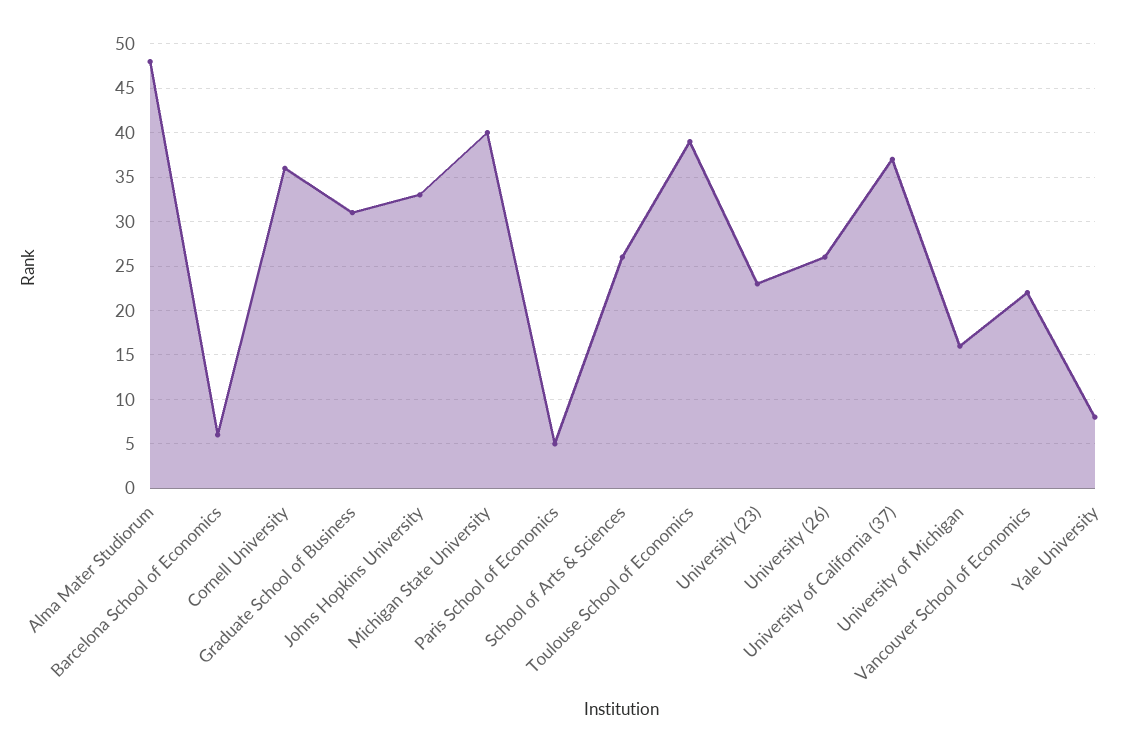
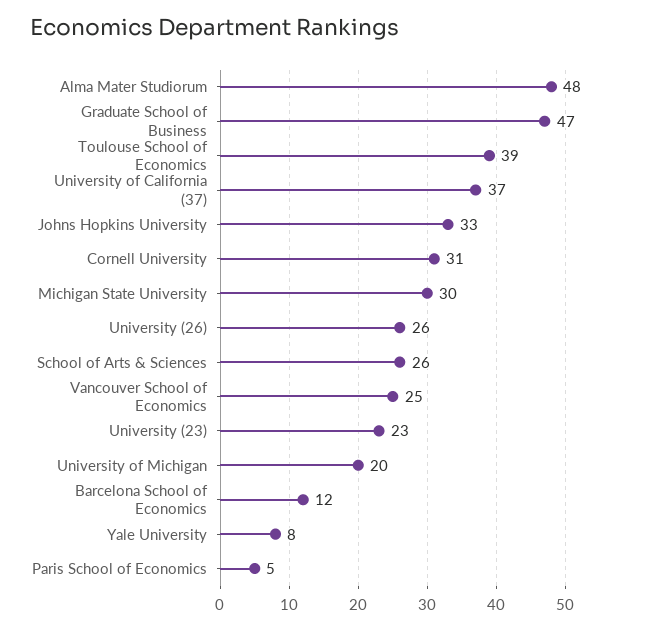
  {
    "Alma Mater Studiorum": 48,
-   "Barcelona School of Economics": 6,
+   "Barcelona School of Economics": 12,
-   "Cornell University": 36,
+   "Cornell University": 31,
-   "Graduate School of Business": 31,
+   "Graduate School of Business": 47,
    "Johns Hopkins University": 33,
-   "Michigan State University": 40,
+   "Michigan State University": 30,
    "Paris School of Economics": 5,
    "School of Arts & Sciences": 26,
    "Toulouse School of Economics": 39,
    "University (23)": 23,
    "University (26)": 26,
    "University of California (37)": 37,
-   "University of Michigan": 16,
+   "University of Michigan": 20,
-   "Vancouver School of Economics": 22,
+   "Vancouver School of Economics": 25,
    "Yale University": 8
  }

